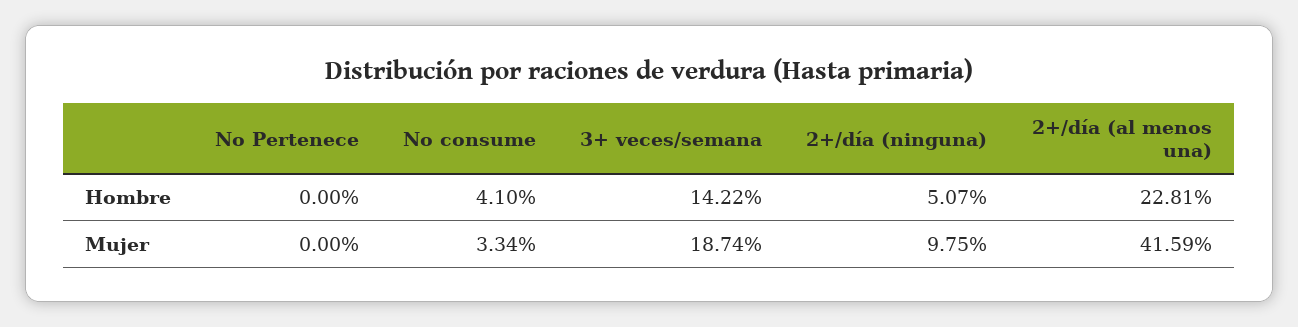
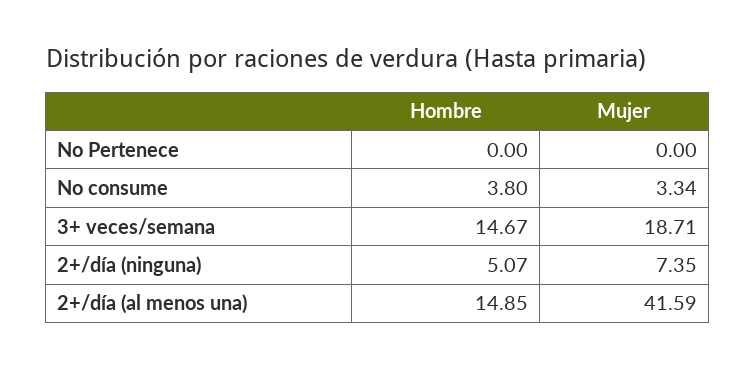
  {
    "No Pertenece": {
      "Hombre": 0,
      "Mujer": 0
    },
    "No consume": {
-     "Hombre": 4.1,
+     "Hombre": 3.8,
      "Mujer": 3.34
    },
    "3+ veces/semana": {
-     "Hombre": 14.22,
+     "Hombre": 14.67,
-     "Mujer": 18.74
+     "Mujer": 18.71
    },
    "2+/día (ninguna)": {
      "Hombre": 5.07,
-     "Mujer": 9.75
+     "Mujer": 7.35
    },
    "2+/día (al menos una)": {
-     "Hombre": 22.81,
+     "Hombre": 14.85,
      "Mujer": 41.59
    }
  }

